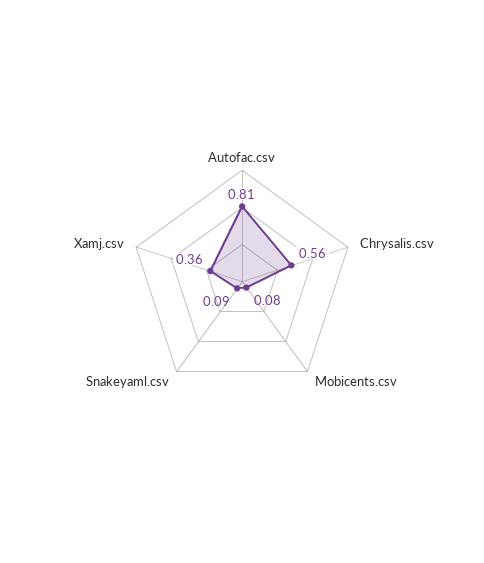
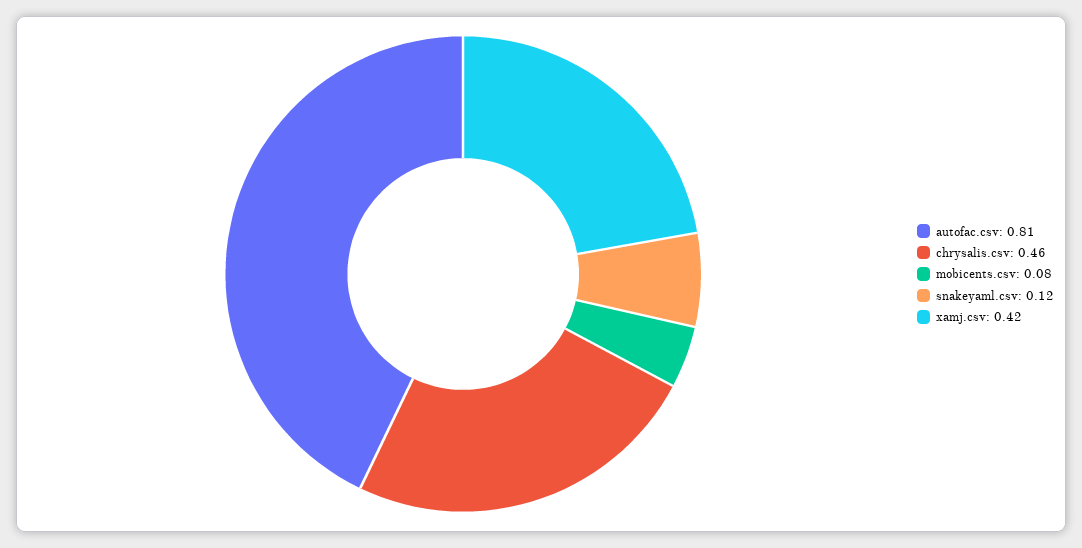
  {
    "Autofac.csv": 0.81,
-   "Chrysalis.csv": 0.56,
+   "Chrysalis.csv": 0.46,
    "Mobicents.csv": 0.08,
-   "Snakeyaml.csv": 0.09,
+   "Snakeyaml.csv": 0.12,
-   "Xamj.csv": 0.36
+   "Xamj.csv": 0.42
  }

